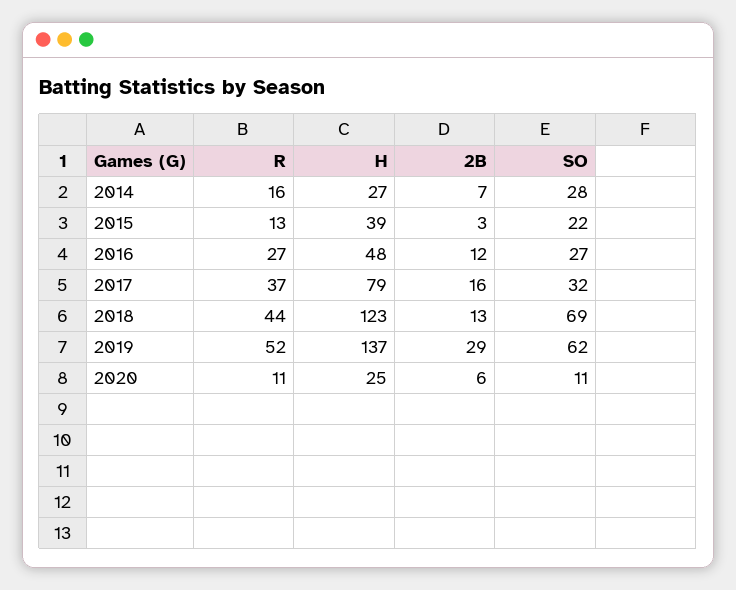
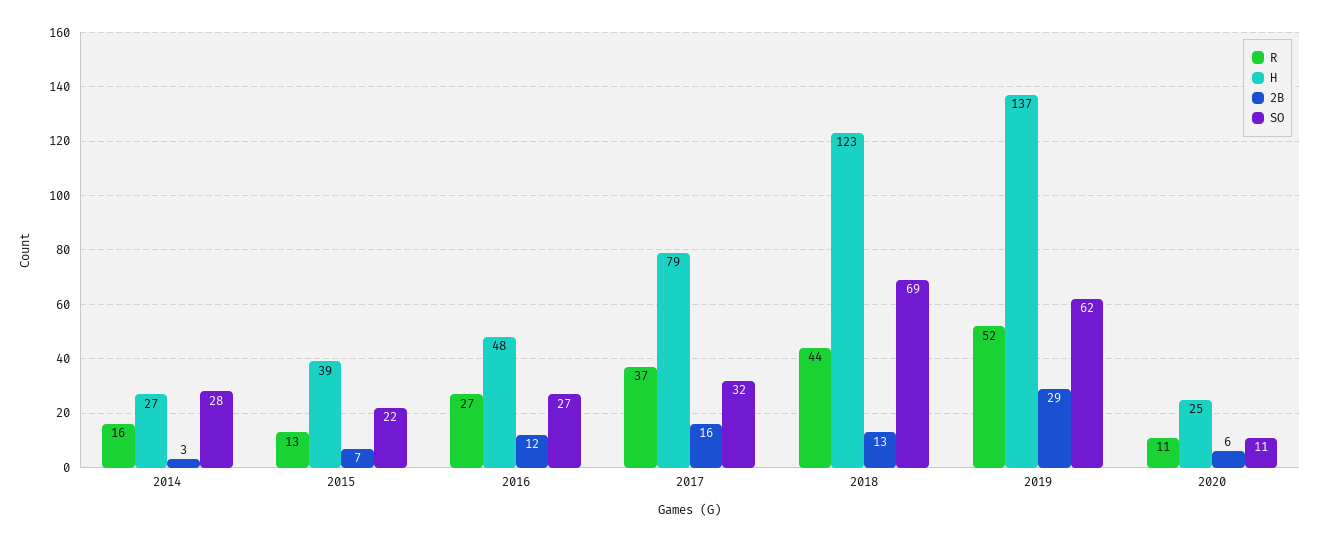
  {
    "R": {
      "2014": 16,
      "2015": 13,
      "2016": 27,
      "2017": 37,
      "2018": 44,
      "2019": 52,
      "2020": 11
    },
    "H": {
      "2014": 27,
      "2015": 39,
      "2016": 48,
      "2017": 79,
      "2018": 123,
      "2019": 137,
      "2020": 25
    },
    "2B": {
-     "2014": 7,
+     "2014": 3,
-     "2015": 3,
+     "2015": 7,
      "2016": 12,
      "2017": 16,
      "2018": 13,
      "2019": 29,
      "2020": 6
    },
    "SO": {
      "2014": 28,
      "2015": 22,
      "2016": 27,
      "2017": 32,
      "2018": 69,
      "2019": 62,
      "2020": 11
    }
  }

